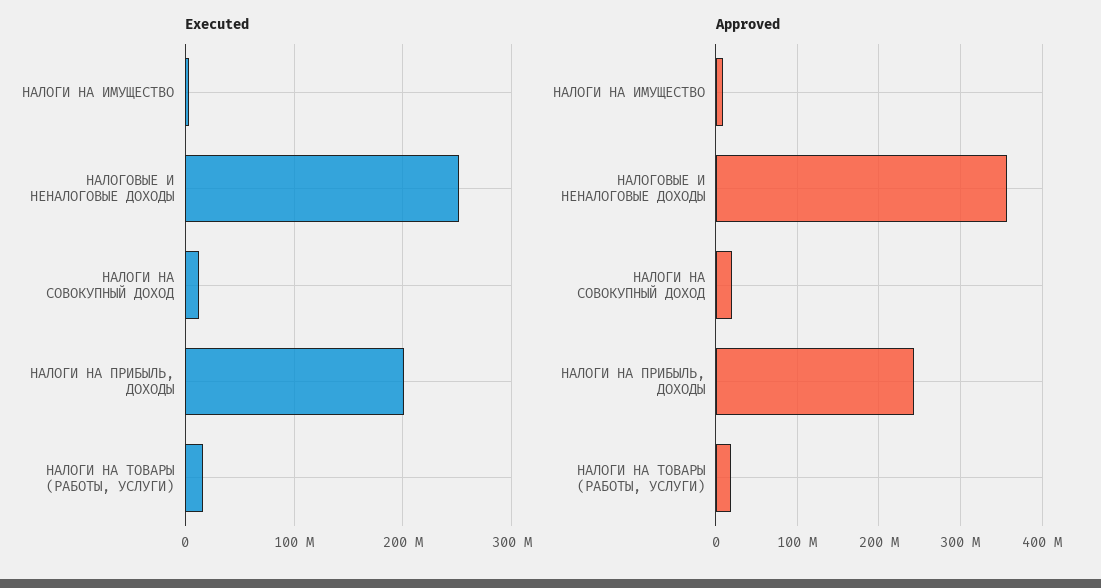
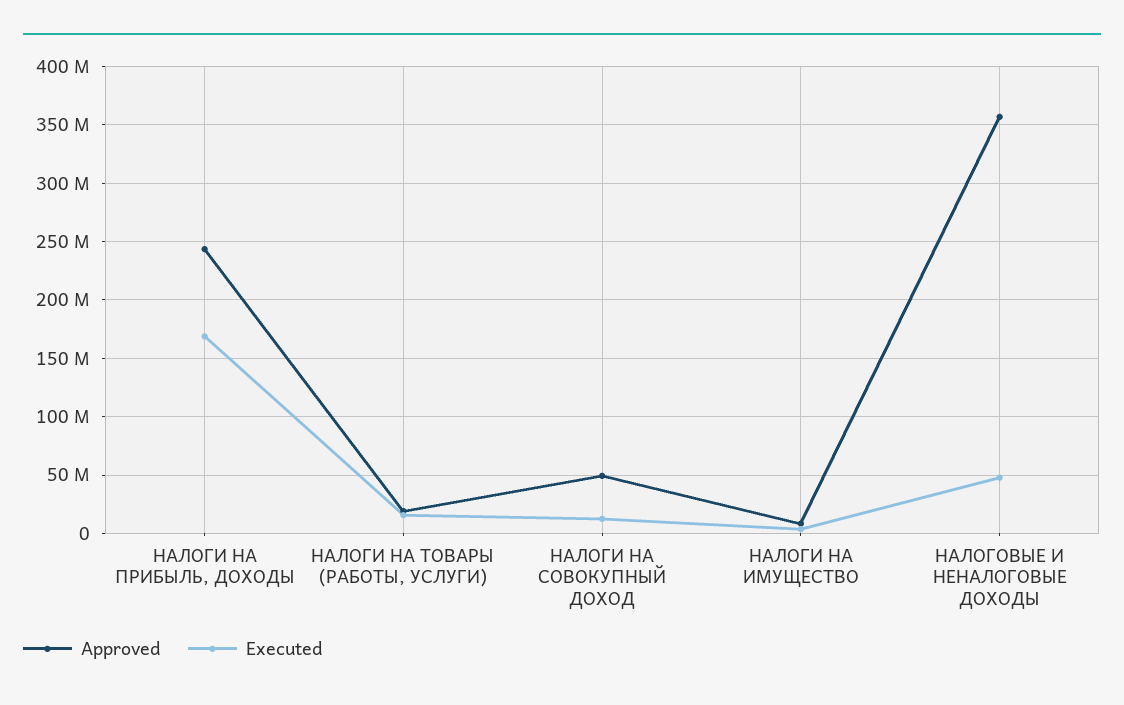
  {
    "Executed": {
      "НАЛОГИ НА ИМУЩЕСТВО": 0,
-     "НАЛОГОВЫЕ И НЕНАЛОГОВЫЕ ДОХОДЫ": 250000000,
+     "НАЛОГОВЫЕ И НЕНАЛОГОВЫЕ ДОХОДЫ": 50000000,
      "НАЛОГИ НА СОВОКУПНЫЙ ДОХОД": 10000000,
-     "НАЛОГИ НА ПРИБЫЛЬ, ДОХОДЫ": 200000000,
+     "НАЛОГИ НА ПРИБЫЛЬ, ДОХОДЫ": 170000000,
      "НАЛОГИ НА ТОВАРЫ (РАБОТЫ, УСЛУГИ)": 20000000
    },
    "Approved": {
      "НАЛОГИ НА ИМУЩЕСТВО": 10000000,
      "НАЛОГОВЫЕ И НЕНАЛОГОВЫЕ ДОХОДЫ": 360000000,
-     "НАЛОГИ НА СОВОКУПНЫЙ ДОХОД": 20000000,
+     "НАЛОГИ НА СОВОКУПНЫЙ ДОХОД": 50000000,
      "НАЛОГИ НА ПРИБЫЛЬ, ДОХОДЫ": 240000000,
      "НАЛОГИ НА ТОВАРЫ (РАБОТЫ, УСЛУГИ)": 20000000
    }
  }

